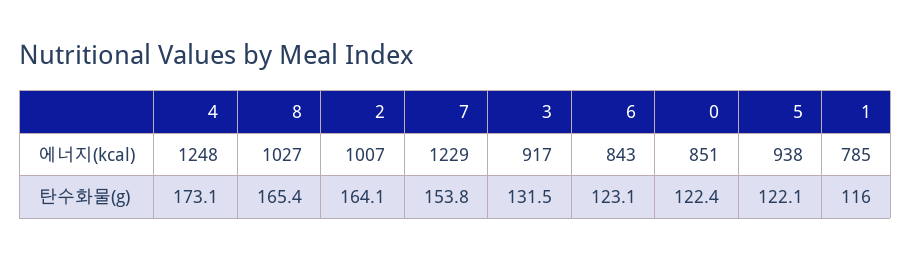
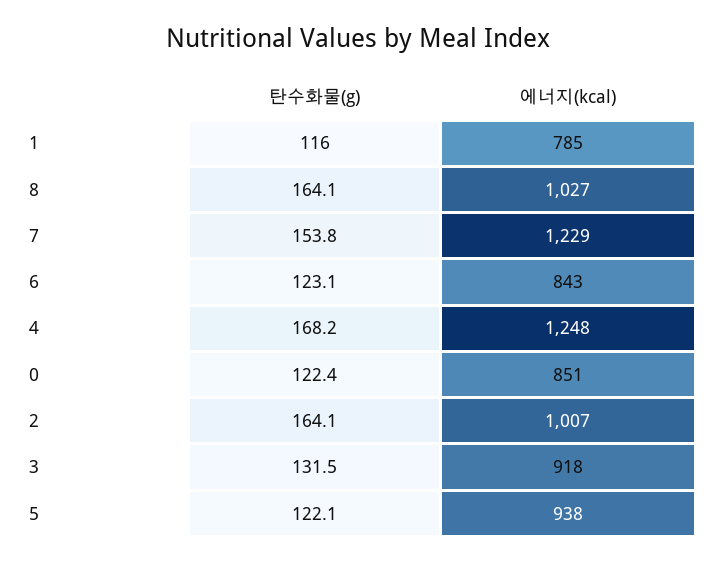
  {
    "4": {
      "에너지(kcal)": 1248,
-     "탄수화물(g)": 173.1
+     "탄수화물(g)": 168.2
    },
    "8": {
      "에너지(kcal)": 1027,
-     "탄수화물(g)": 165.4
+     "탄수화물(g)": 164.1
    },
    "2": {
      "에너지(kcal)": 1007,
      "탄수화물(g)": 164.1
    },
    "7": {
      "에너지(kcal)": 1229,
      "탄수화물(g)": 153.8
    },
    "3": {
-     "에너지(kcal)": 917,
+     "에너지(kcal)": 918,
      "탄수화물(g)": 131.5
    },
    "6": {
      "에너지(kcal)": 843,
      "탄수화물(g)": 123.1
    },
    "0": {
      "에너지(kcal)": 851,
      "탄수화물(g)": 122.4
    },
    "5": {
      "에너지(kcal)": 938,
      "탄수화물(g)": 122.1
    },
    "1": {
      "에너지(kcal)": 785,
      "탄수화물(g)": 116
    }
  }

